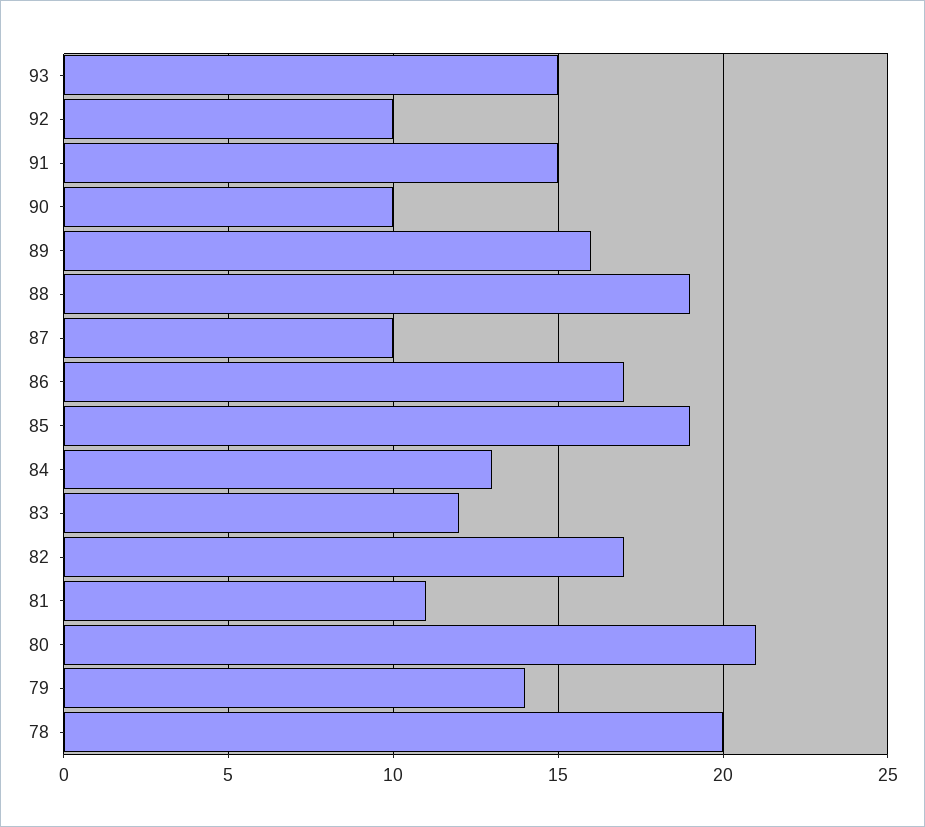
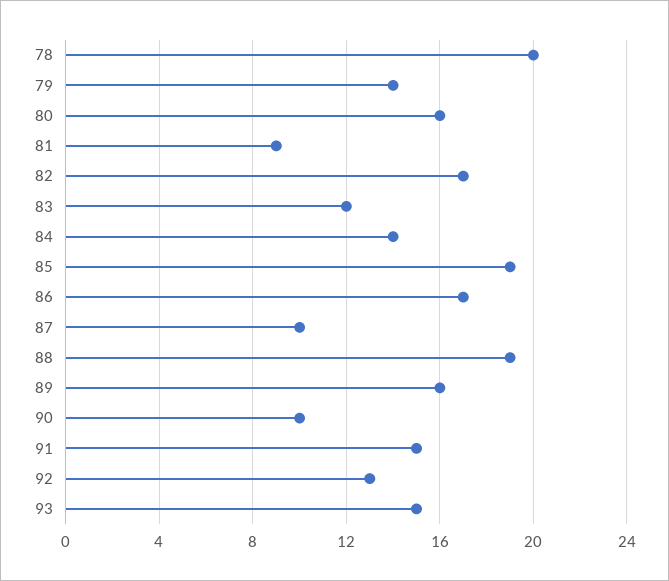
  {
    "93": 15,
-   "92": 10,
+   "92": 13,
    "91": 15,
    "90": 10,
    "89": 16,
    "88": 19,
    "87": 10,
    "86": 17,
    "85": 19,
-   "84": 13,
+   "84": 14,
    "83": 12,
    "82": 17,
-   "81": 11,
+   "81": 9,
-   "80": 21,
+   "80": 16,
    "79": 14,
    "78": 20
  }

